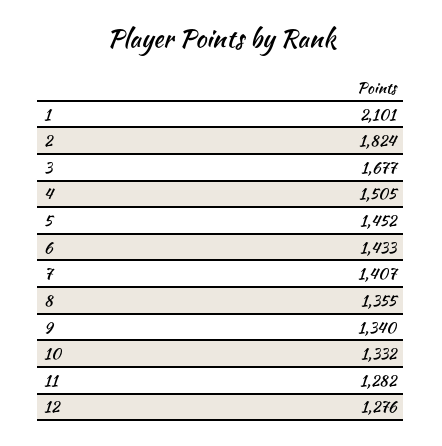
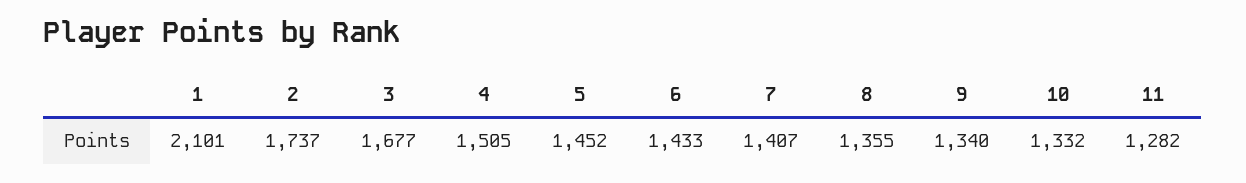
  {
    "1": 2101,
-   "2": 1824,
+   "2": 1737,
    "3": 1677,
    "4": 1505,
    "5": 1452,
    "6": 1433,
    "7": 1407,
    "8": 1355,
    "9": 1340,
    "10": 1332,
-   "11": 1282,
+   "11": 1282
-   "12": 1276
  }

